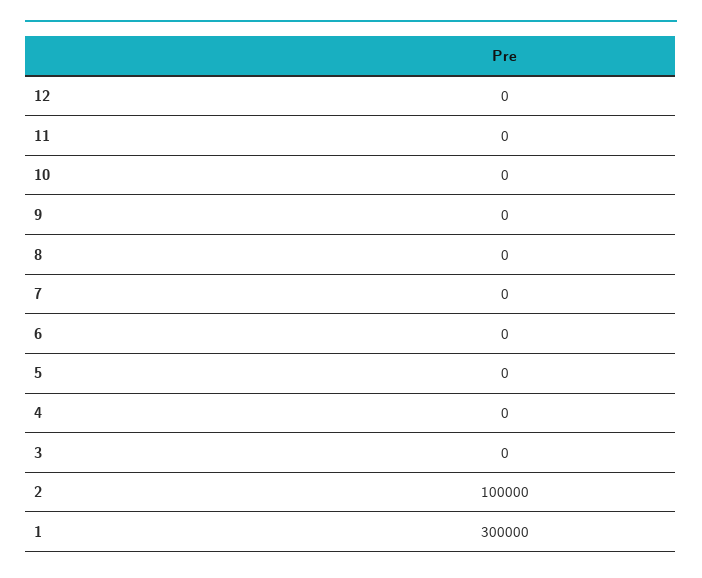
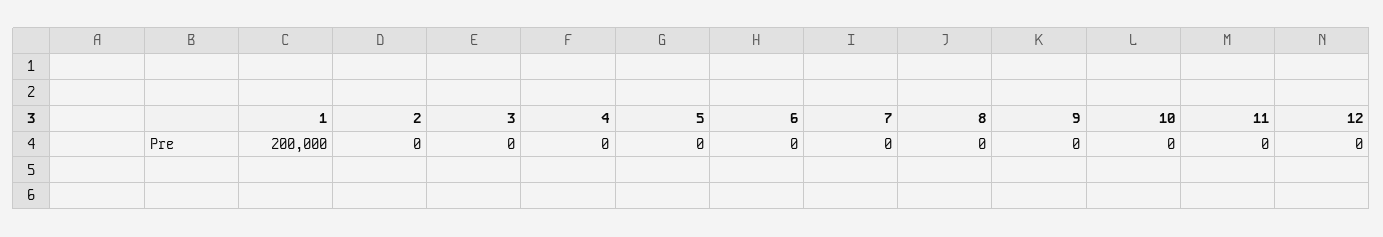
  {
    "12": 0,
    "11": 0,
    "10": 0,
    "9": 0,
    "8": 0,
    "7": 0,
    "6": 0,
    "5": 0,
    "4": 0,
    "3": 0,
-   "2": 100000,
+   "2": 0,
-   "1": 300000
+   "1": 200000
  }

